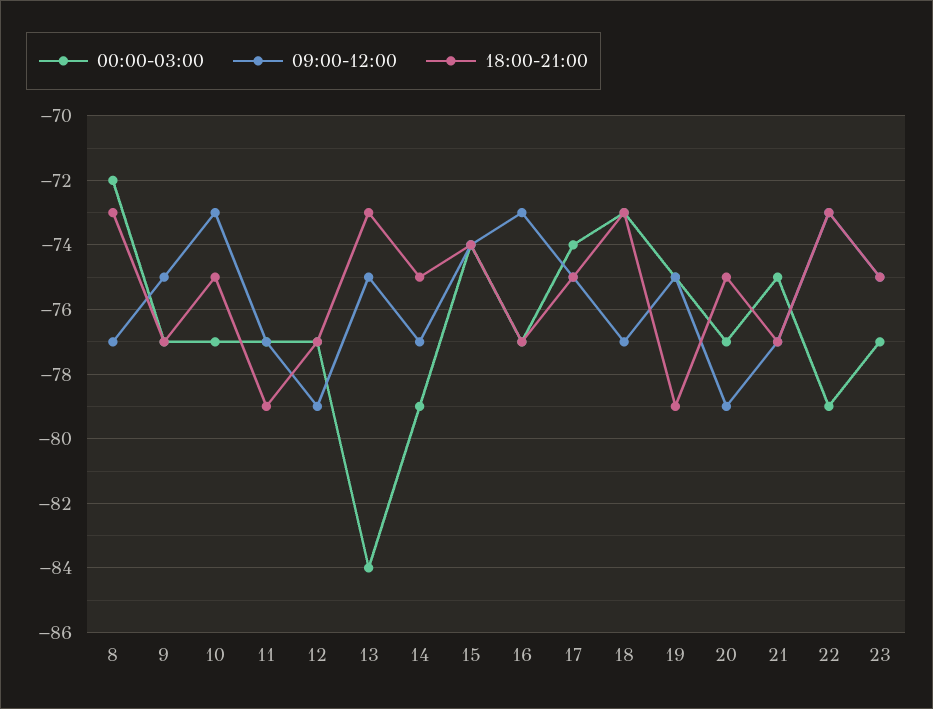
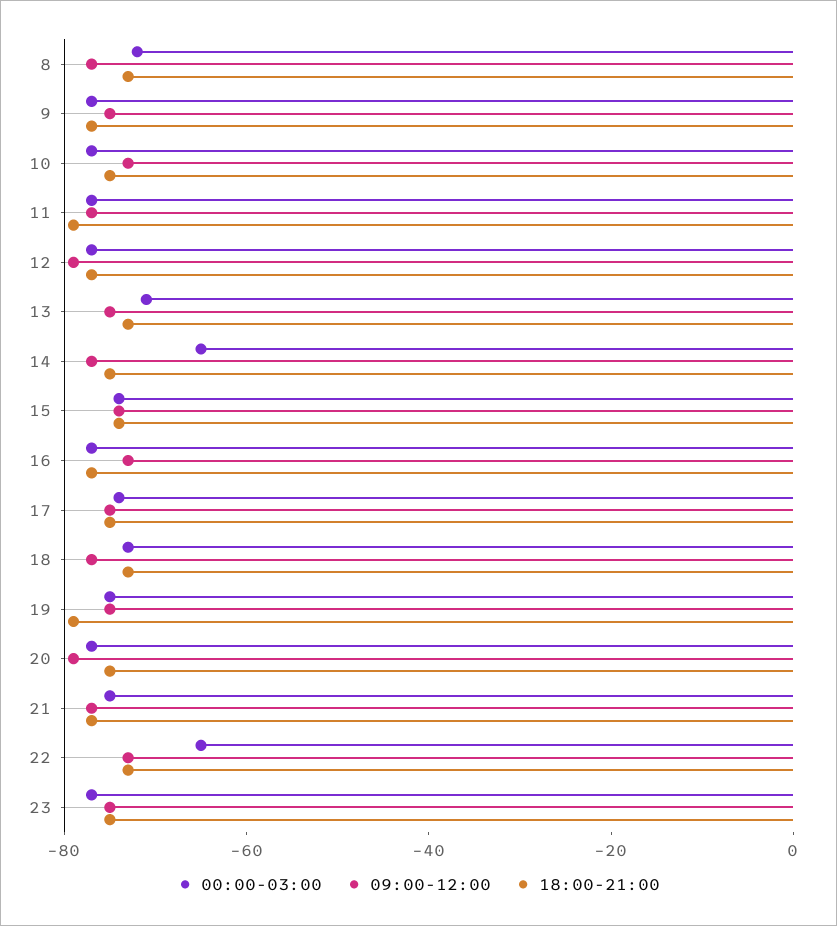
  {
    "00:00-03:00": {
      "8": -72,
      "9": -77,
      "10": -77,
      "11": -77,
      "12": -77,
-     "13": -84,
+     "13": -70,
-     "14": -79,
+     "14": -65,
      "15": -74,
      "16": -77,
      "17": -74,
      "18": -73,
      "19": -75,
      "20": -77,
      "21": -75,
-     "22": -79,
+     "22": -65,
      "23": -77
    },
    "09:00-12:00": {
      "8": -77,
      "9": -75,
      "10": -73,
      "11": -77,
      "12": -79,
      "13": -75,
      "14": -77,
      "15": -74,
      "16": -73,
      "17": -75,
      "18": -77,
      "19": -75,
      "20": -79,
      "21": -77,
      "22": -73,
      "23": -75
    },
    "18:00-21:00": {
      "8": -73,
      "9": -77,
      "10": -75,
      "11": -79,
      "12": -77,
      "13": -73,
      "14": -75,
      "15": -74,
      "16": -77,
      "17": -75,
      "18": -73,
      "19": -79,
      "20": -75,
      "21": -77,
      "22": -73,
      "23": -75
    }
  }

